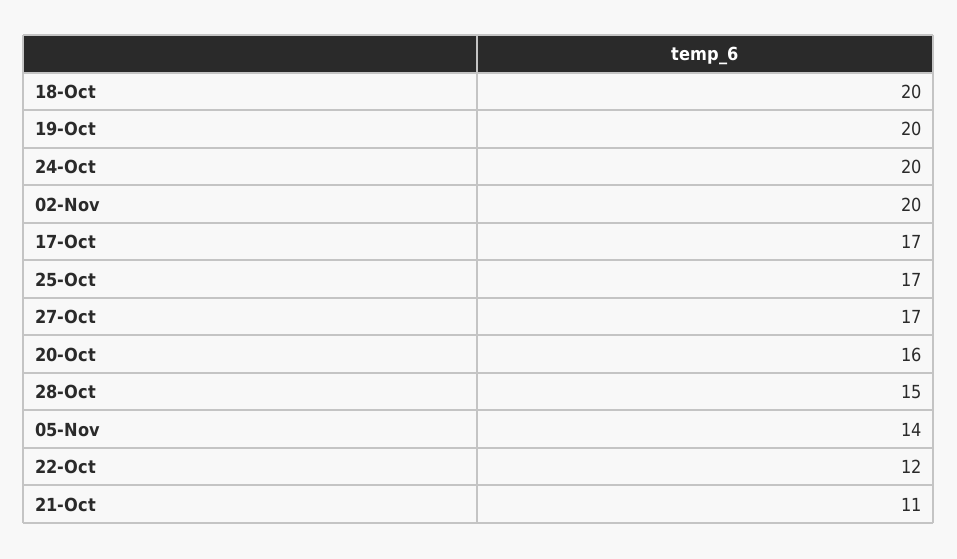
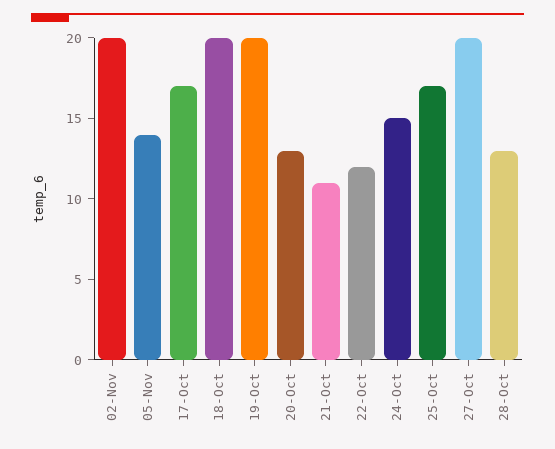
  {
    "18-Oct": 20,
    "19-Oct": 20,
-   "24-Oct": 20,
+   "24-Oct": 15,
    "02-Nov": 20,
    "17-Oct": 17,
    "25-Oct": 17,
-   "27-Oct": 17,
+   "27-Oct": 20,
-   "20-Oct": 16,
+   "20-Oct": 13,
-   "28-Oct": 15,
+   "28-Oct": 13,
    "05-Nov": 14,
    "22-Oct": 12,
    "21-Oct": 11
  }

